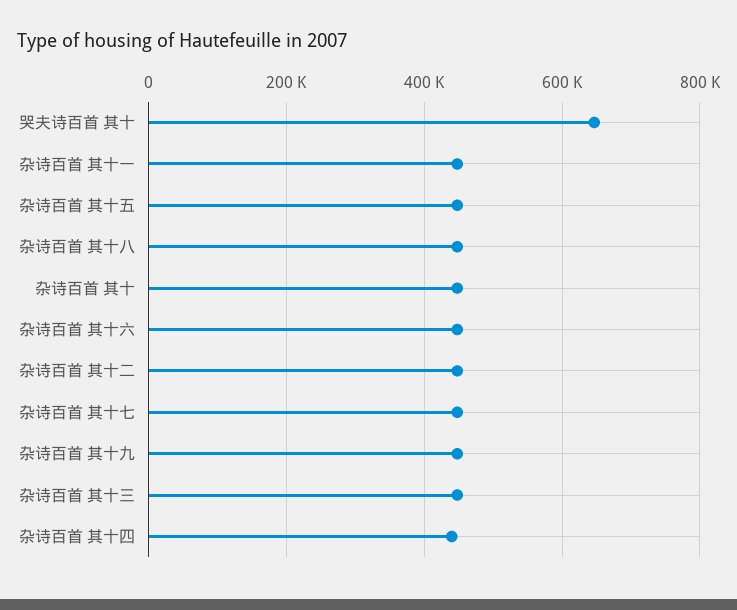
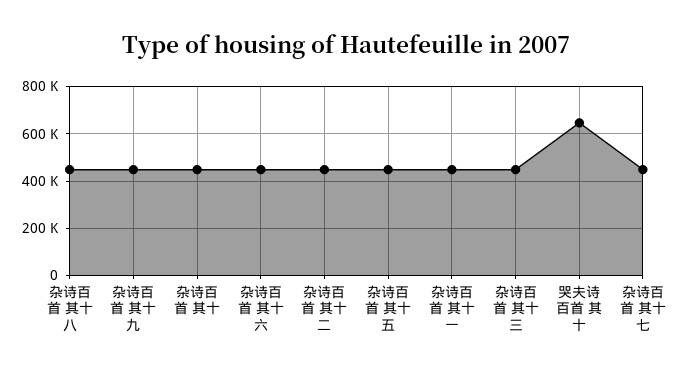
  {
    "哭夫诗百首 其十": 640000,
    "杂诗百首 其十一": 440000,
    "杂诗百首 其十五": 440000,
    "杂诗百首 其十八": 440000,
    "杂诗百首 其十": 440000,
    "杂诗百首 其十六": 440000,
    "杂诗百首 其十二": 440000,
    "杂诗百首 其十七": 440000,
    "杂诗百首 其十九": 440000,
-   "杂诗百首 其十三": 440000,
+   "杂诗百首 其十三": 440000
-   "杂诗百首 其十四": 440000
  }

